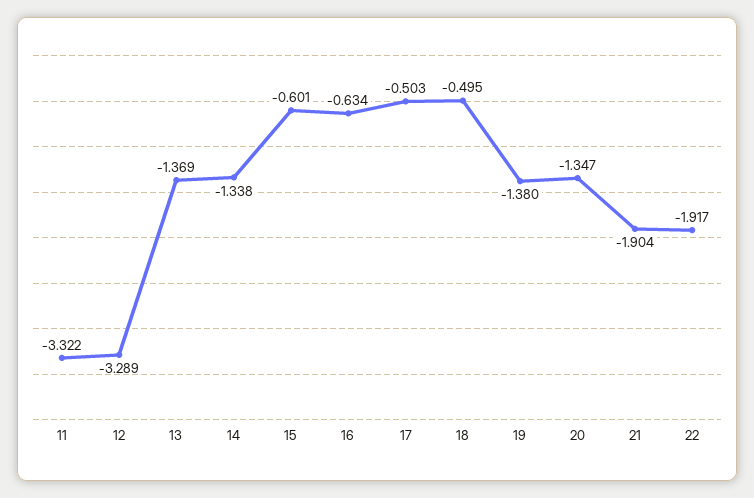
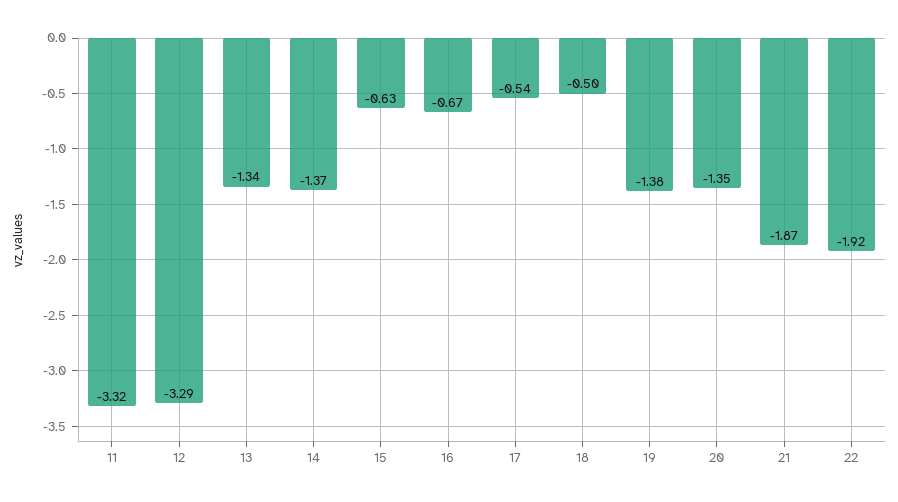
  {
    "11": -3.322,
    "12": -3.289,
-   "13": -1.369,
+   "13": -1.34,
-   "14": -1.338,
+   "14": -1.37,
-   "15": -0.601,
+   "15": -0.63,
-   "16": -0.634,
+   "16": -0.67,
-   "17": -0.503,
+   "17": -0.54,
    "18": -0.495,
    "19": -1.38,
    "20": -1.347,
-   "21": -1.904,
+   "21": -1.87,
    "22": -1.917
  }

